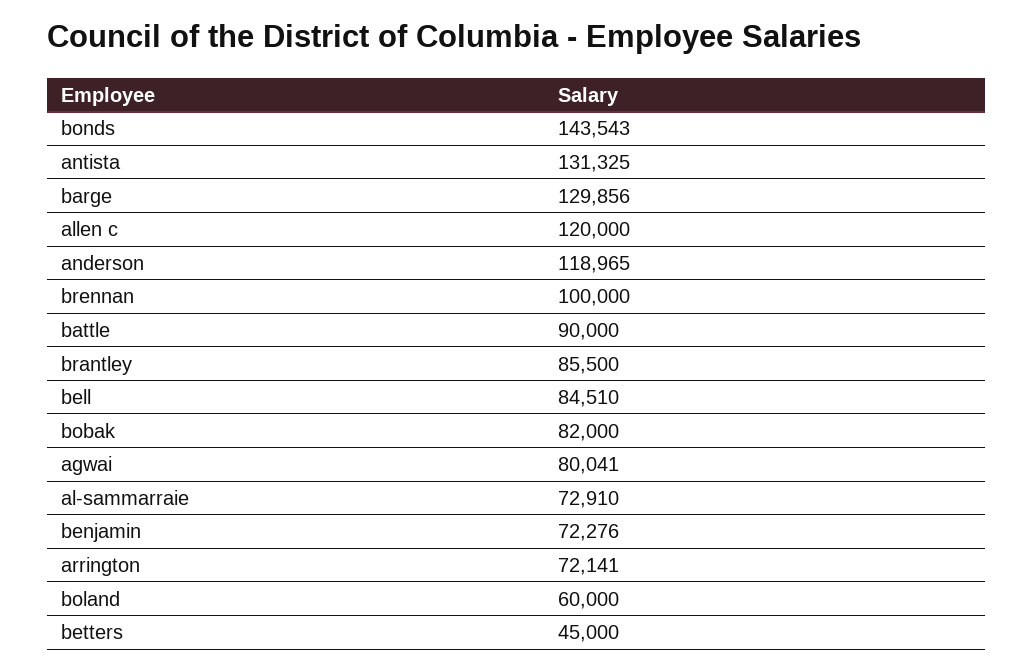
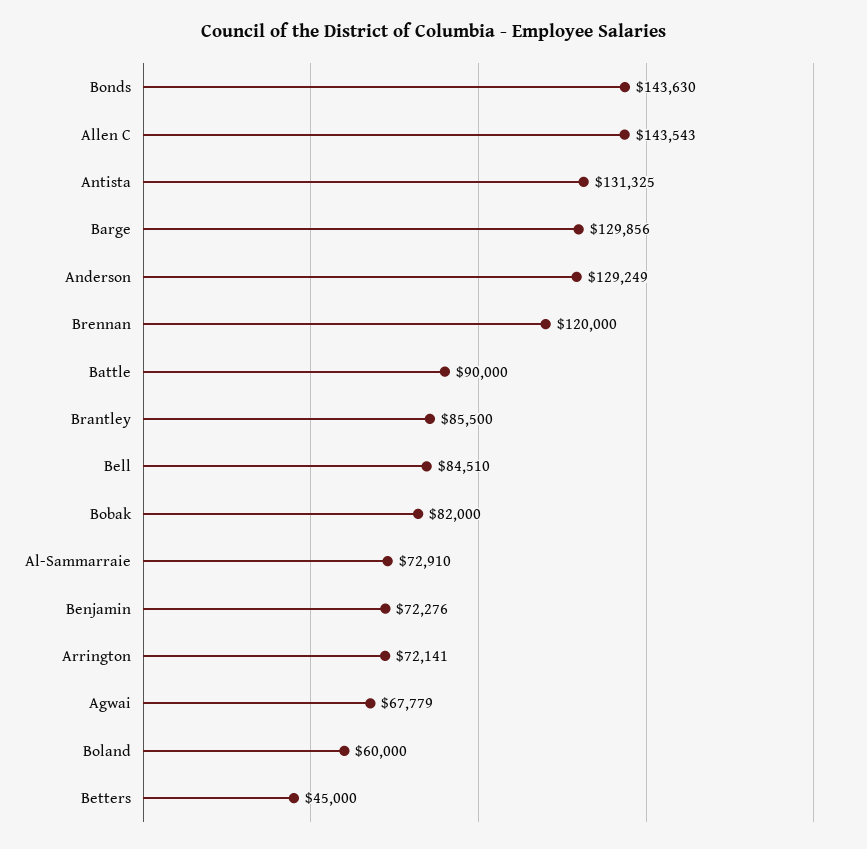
  {
-   "bonds": 143543,
+   "bonds": 143630,
    "antista": 131325,
    "barge": 129856,
-   "allen c": 120000,
+   "allen c": 143543,
-   "anderson": 118965,
+   "anderson": 129249,
-   "brennan": 100000,
+   "brennan": 120000,
    "battle": 90000,
    "brantley": 85500,
    "bell": 84510,
    "bobak": 82000,
-   "agwai": 80041,
+   "agwai": 67779,
    "al-sammarraie": 72910,
    "benjamin": 72276,
    "arrington": 72141,
    "boland": 60000,
    "betters": 45000
  }

